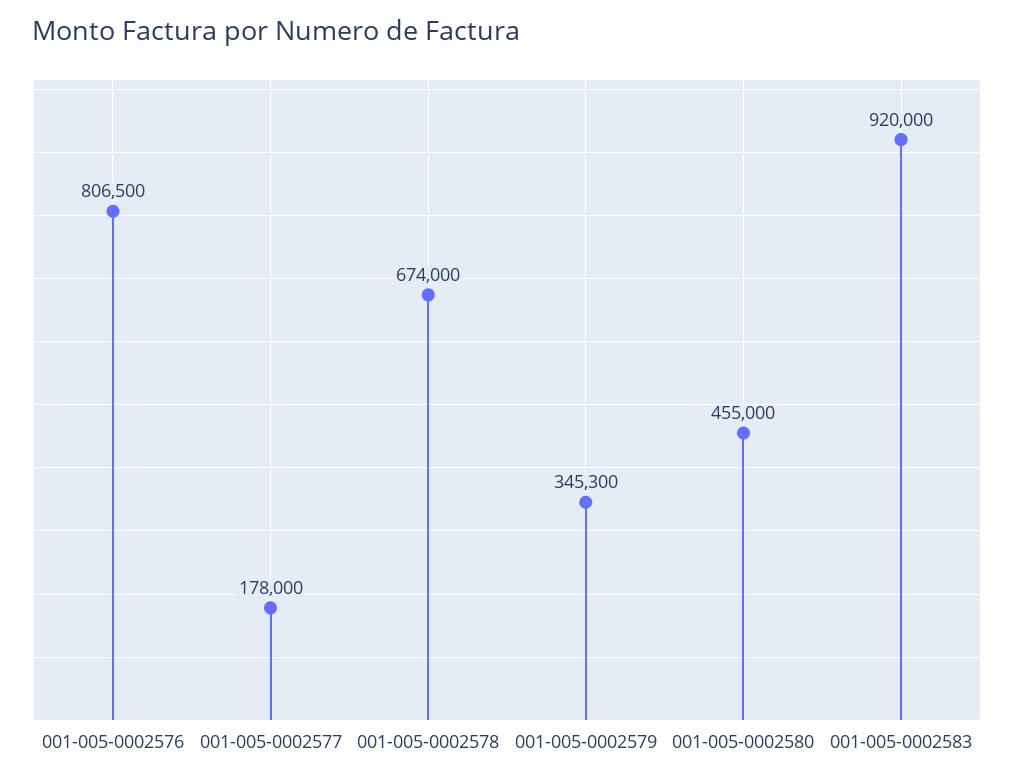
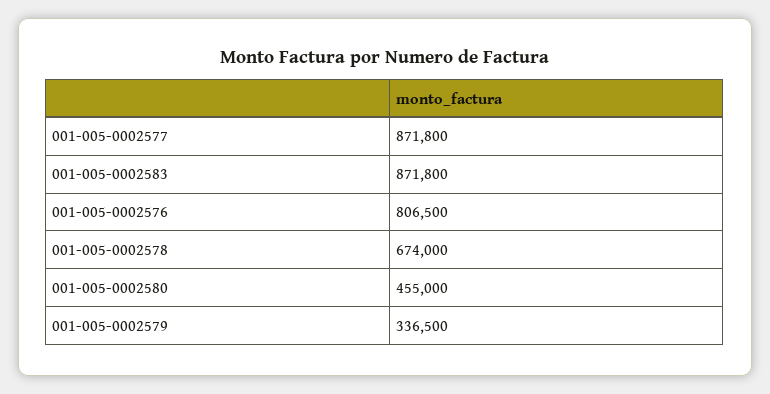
  {
    "001-005-0002576": 806500,
-   "001-005-0002577": 178000,
+   "001-005-0002577": 871800,
    "001-005-0002578": 674000,
-   "001-005-0002579": 345300,
+   "001-005-0002579": 336500,
    "001-005-0002580": 455000,
-   "001-005-0002583": 920000
+   "001-005-0002583": 871800
  }

